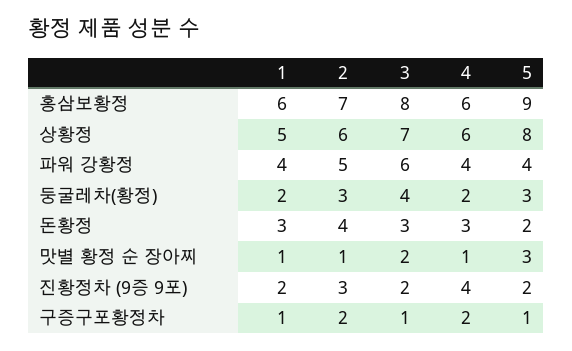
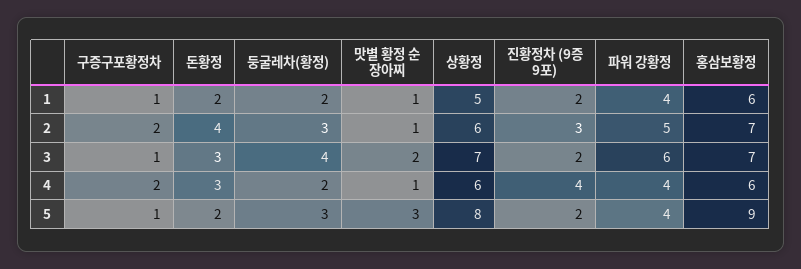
  {
    "1": {
      "홍삼보황정": 6,
      "상황정": 5,
      "파워 강황정": 4,
      "둥굴레차(황정)": 2,
-     "돈황정": 3,
+     "돈황정": 2,
      "맛별 황정 순 장아찌": 1,
      "진황정차 (9증 9포)": 2,
      "구증구포황정차": 1
    },
    "2": {
      "홍삼보황정": 7,
      "상황정": 6,
      "파워 강황정": 5,
      "둥굴레차(황정)": 3,
      "돈황정": 4,
      "맛별 황정 순 장아찌": 1,
      "진황정차 (9증 9포)": 3,
      "구증구포황정차": 2
    },
    "3": {
-     "홍삼보황정": 8,
+     "홍삼보황정": 7,
      "상황정": 7,
      "파워 강황정": 6,
      "둥굴레차(황정)": 4,
      "돈황정": 3,
      "맛별 황정 순 장아찌": 2,
      "진황정차 (9증 9포)": 2,
      "구증구포황정차": 1
    },
    "4": {
      "홍삼보황정": 6,
      "상황정": 6,
      "파워 강황정": 4,
      "둥굴레차(황정)": 2,
      "돈황정": 3,
      "맛별 황정 순 장아찌": 1,
      "진황정차 (9증 9포)": 4,
      "구증구포황정차": 2
    },
    "5": {
      "홍삼보황정": 9,
      "상황정": 8,
      "파워 강황정": 4,
      "둥굴레차(황정)": 3,
      "돈황정": 2,
      "맛별 황정 순 장아찌": 3,
      "진황정차 (9증 9포)": 2,
      "구증구포황정차": 1
    }
  }

